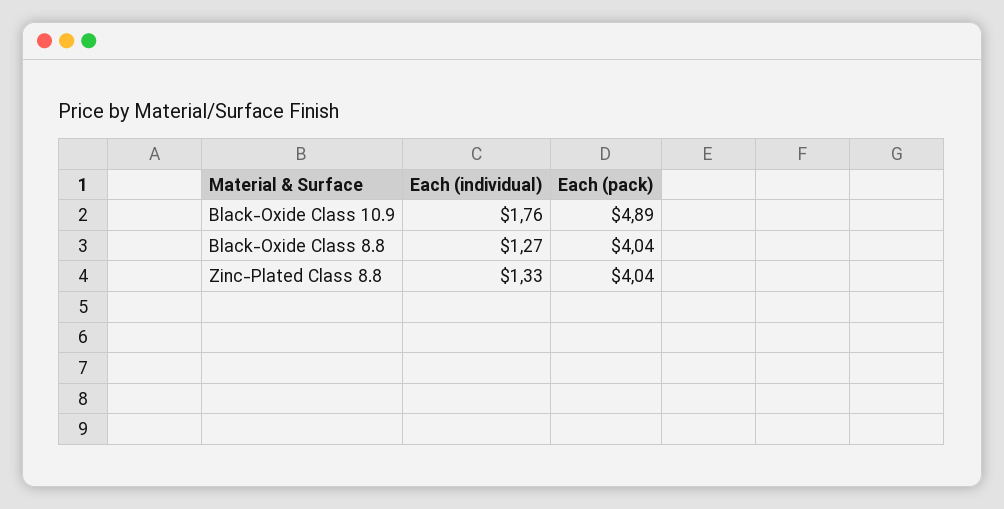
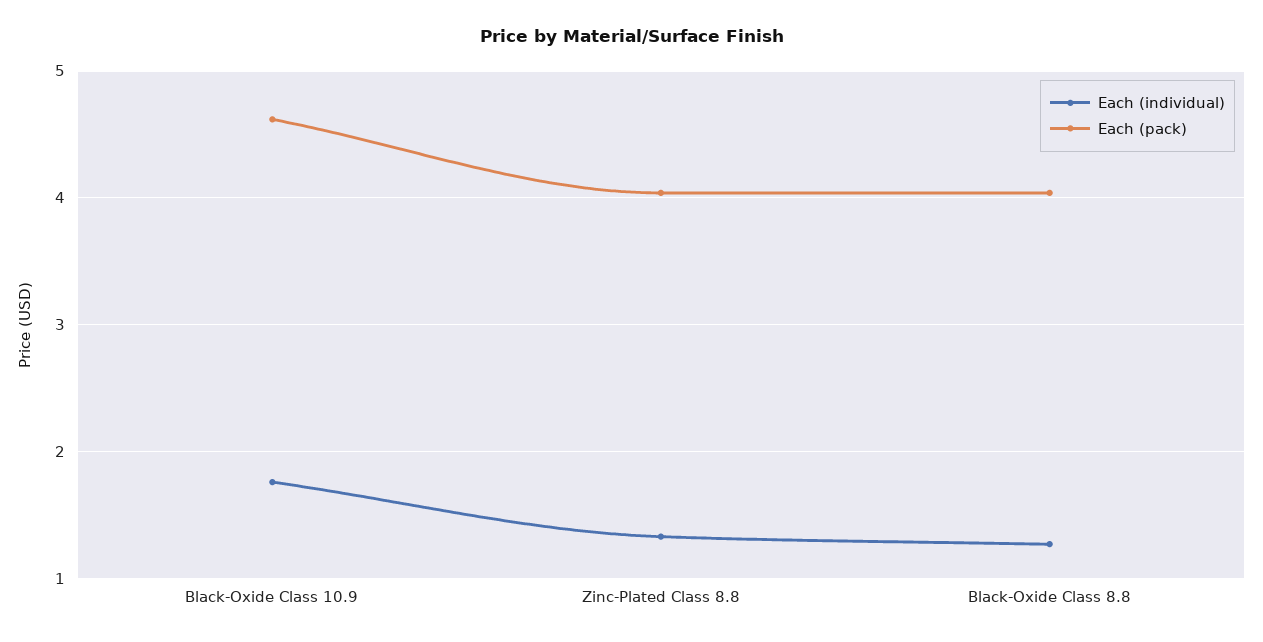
  {
    "Each (individual)": {
      "Black-Oxide Class 10.9": 1.76,
      "Black-Oxide Class 8.8": 1.27,
      "Zinc-Plated Class 8.8": 1.33
    },
    "Each (pack)": {
-     "Black-Oxide Class 10.9": 4.89,
+     "Black-Oxide Class 10.9": 4.6,
      "Black-Oxide Class 8.8": 4.04,
      "Zinc-Plated Class 8.8": 4.04
    }
  }

